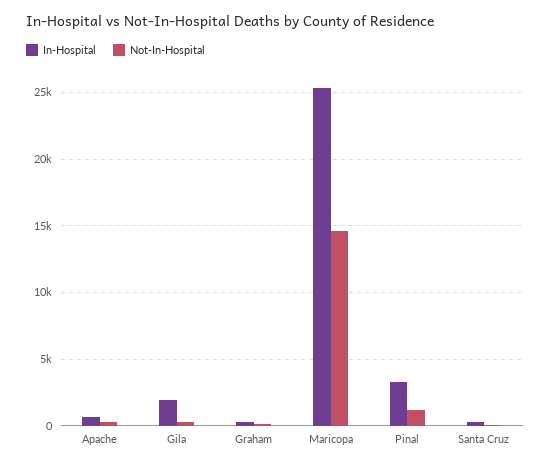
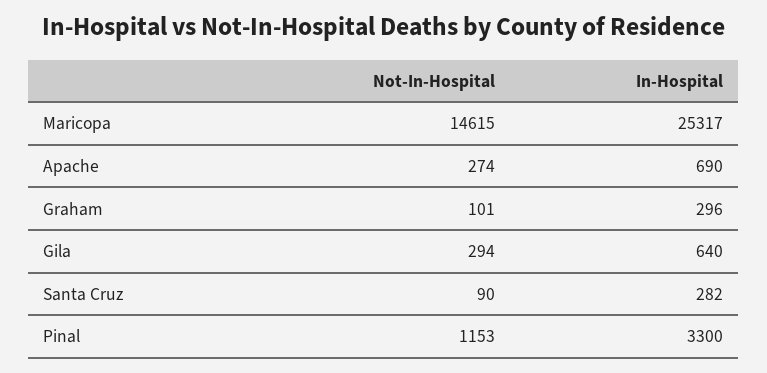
  {
    "In-Hospital": {
      "Apache": 690,
-     "Gila": 2000,
+     "Gila": 640,
      "Graham": 296,
      "Maricopa": 25317,
      "Pinal": 3300,
      "Santa Cruz": 282
    },
    "Not-In-Hospital": {
      "Apache": 274,
      "Gila": 294,
      "Graham": 101,
      "Maricopa": 14615,
      "Pinal": 1153,
      "Santa Cruz": 90
    }
  }

